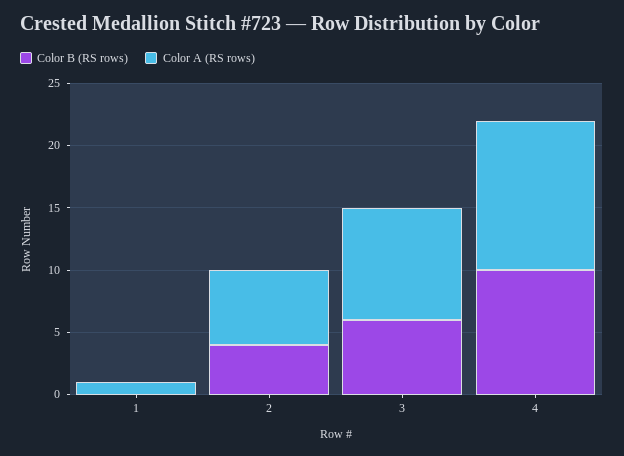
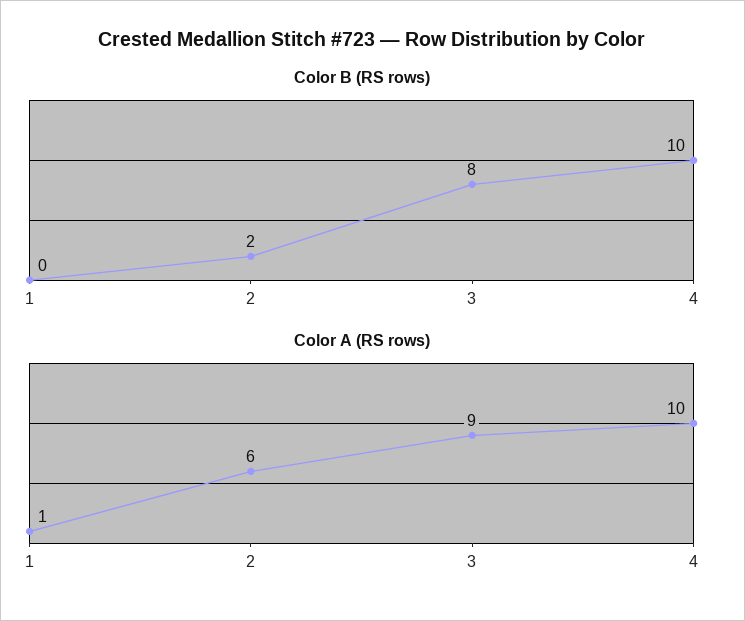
  {
    "Color B (RS rows)": {
      "1": 0,
-     "2": 4,
+     "2": 2,
-     "3": 6,
+     "3": 8,
      "4": 10
    },
    "Color A (RS rows)": {
      "1": 1,
      "2": 6,
      "3": 9,
-     "4": 12
+     "4": 10
    }
  }

